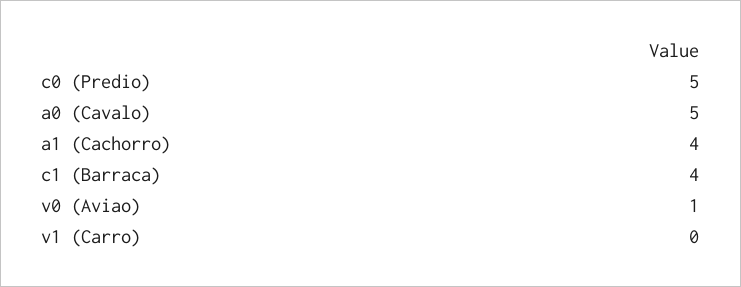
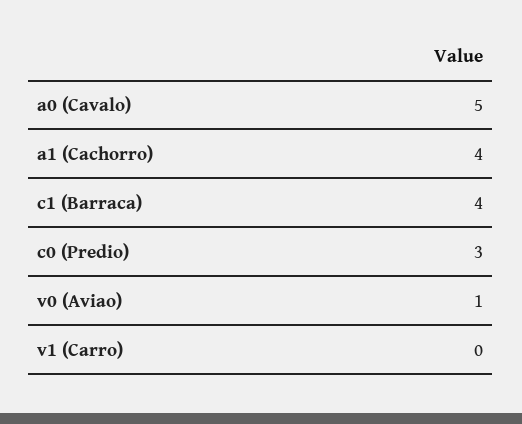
  {
-   "c0 (Predio)": 5,
+   "c0 (Predio)": 3,
    "a0 (Cavalo)": 5,
    "a1 (Cachorro)": 4,
    "c1 (Barraca)": 4,
    "v0 (Aviao)": 1,
    "v1 (Carro)": 0
  }

